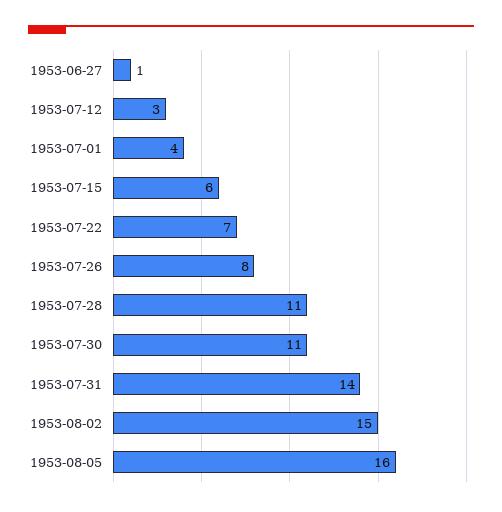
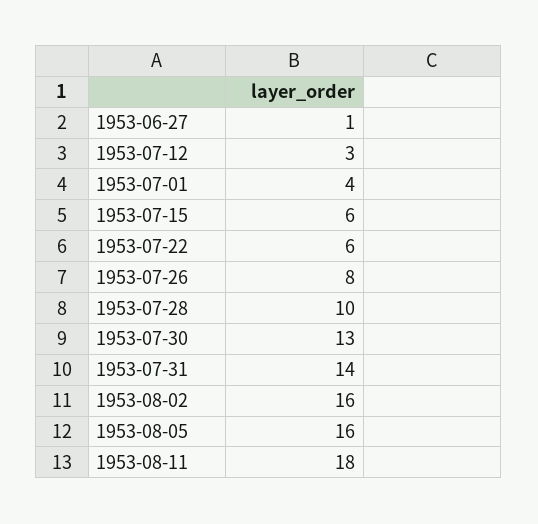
  {
    "1953-06-27": 1,
    "1953-07-12": 3,
    "1953-07-01": 4,
    "1953-07-15": 6,
-   "1953-07-22": 7,
+   "1953-07-22": 6,
    "1953-07-26": 8,
-   "1953-07-28": 11,
+   "1953-07-28": 10,
-   "1953-07-30": 11,
+   "1953-07-30": 13,
    "1953-07-31": 14,
-   "1953-08-02": 15,
+   "1953-08-02": 16,
-   "1953-08-05": 16
+   "1953-08-05": 16,
+   "1953-08-11": 18
  }

